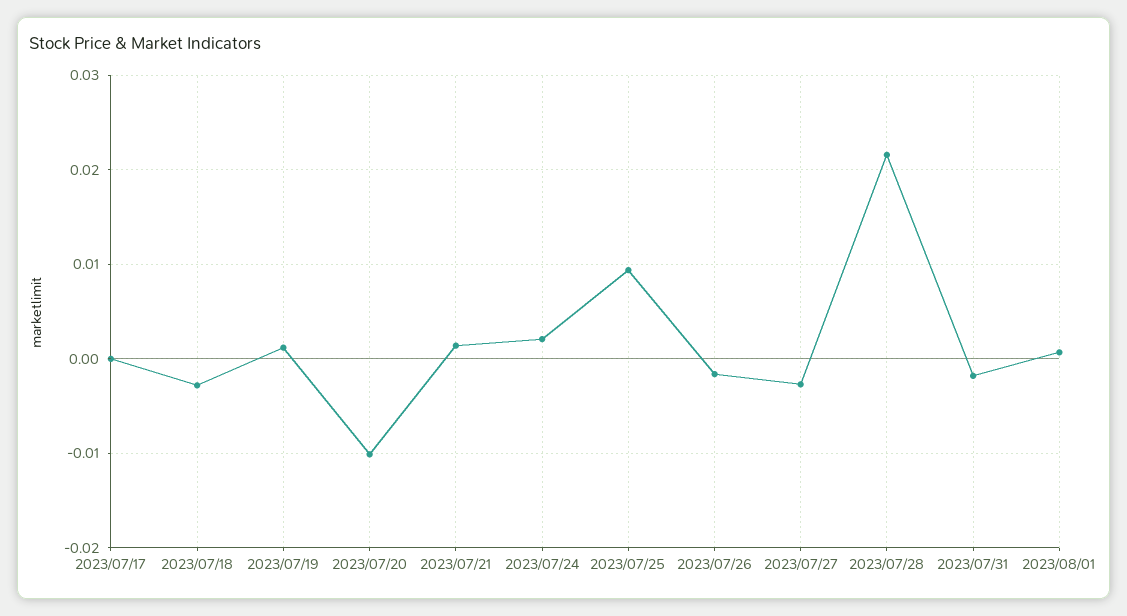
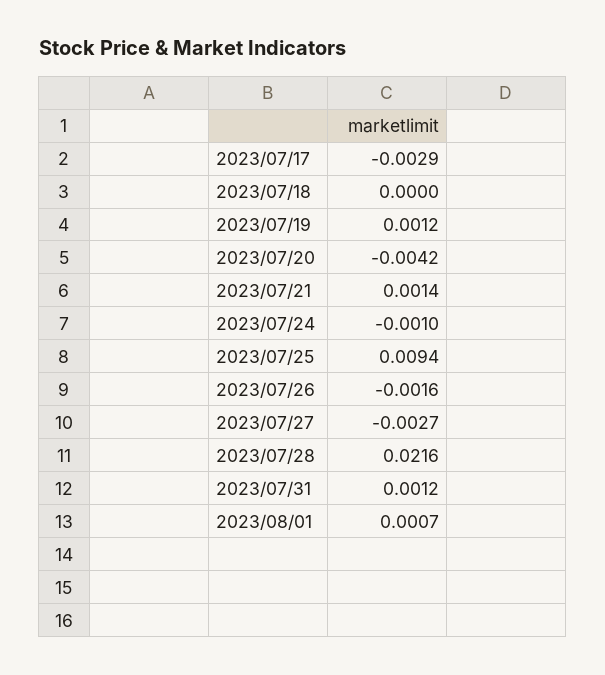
  {
-   "2023/07/17": 0,
+   "2023/07/17": -0.0029,
-   "2023/07/18": -0.003,
+   "2023/07/18": 0,
    "2023/07/19": 0.0012,
-   "2023/07/20": -0.01,
+   "2023/07/20": -0.0042,
    "2023/07/21": 0.0014,
-   "2023/07/24": 0.002,
+   "2023/07/24": -0.001,
    "2023/07/25": 0.0094,
    "2023/07/26": -0.0016,
    "2023/07/27": -0.0027,
    "2023/07/28": 0.0216,
-   "2023/07/31": -0.002,
+   "2023/07/31": 0.0012,
    "2023/08/01": 0.0007
  }

